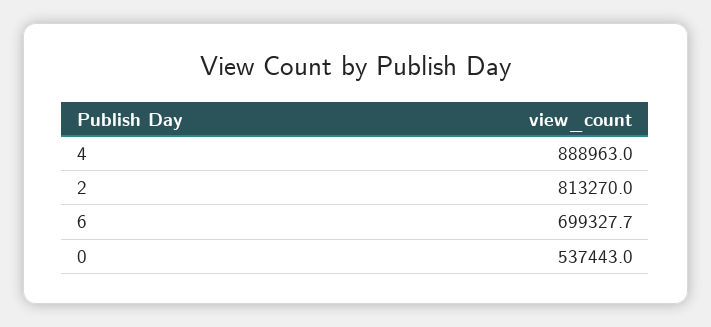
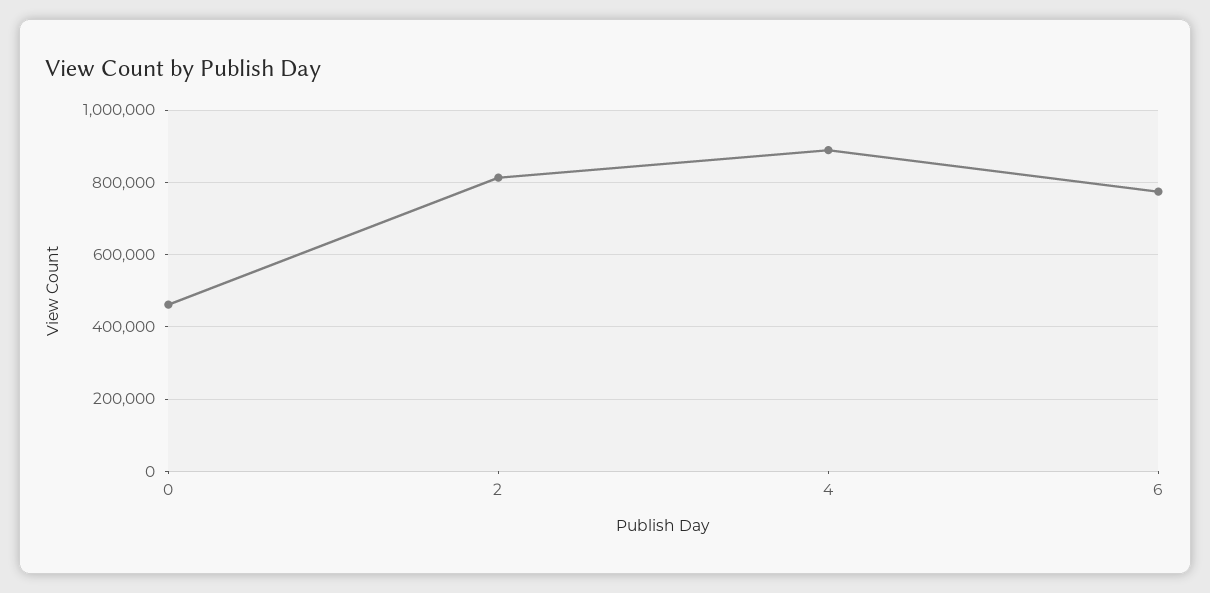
  {
    "4": 888963,
    "2": 813270,
-   "6": 699327.7,
+   "6": 780000,
-   "0": 537443
+   "0": 460000
  }

